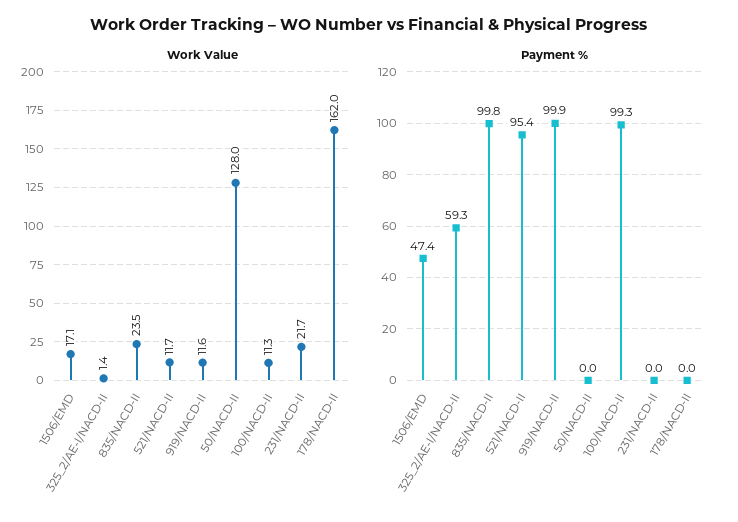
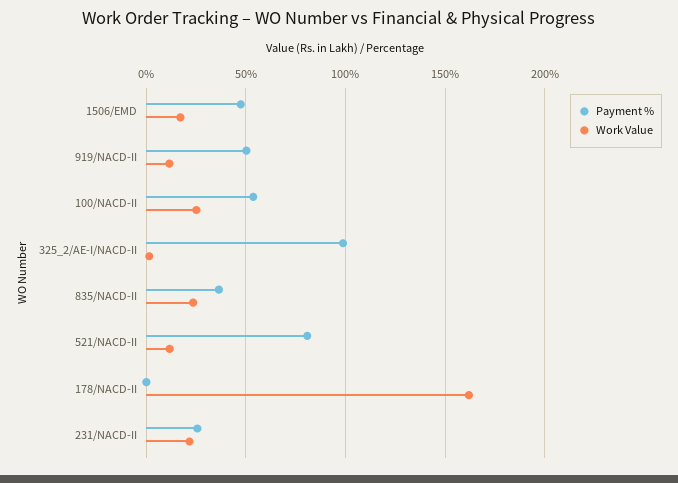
  {
    "Work Value": {
      "1506/EMD": 17.1,
      "325_2/AE-I/NACD-II": 1.4,
      "835/NACD-II": 23.5,
      "521/NACD-II": 11.7,
      "919/NACD-II": 11.6,
-     "50/NACD-II": 128,
-     "100/NACD-II": 11.3,
+     "100/NACD-II": 25,
      "231/NACD-II": 21.7,
      "178/NACD-II": 162
    },
    "Payment %": {
      "1506/EMD": 47.4,
-     "325_2/AE-I/NACD-II": 59.3,
+     "325_2/AE-I/NACD-II": 100,
-     "835/NACD-II": 99.8,
+     "835/NACD-II": 35,
-     "521/NACD-II": 95.4,
+     "521/NACD-II": 80,
-     "919/NACD-II": 99.9,
+     "919/NACD-II": 50,
-     "50/NACD-II": 0,
-     "100/NACD-II": 99.3,
+     "100/NACD-II": 55,
-     "231/NACD-II": 0,
+     "231/NACD-II": 25,
      "178/NACD-II": 0
    }
  }

